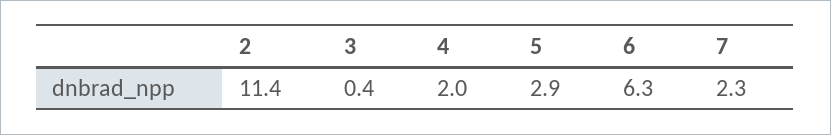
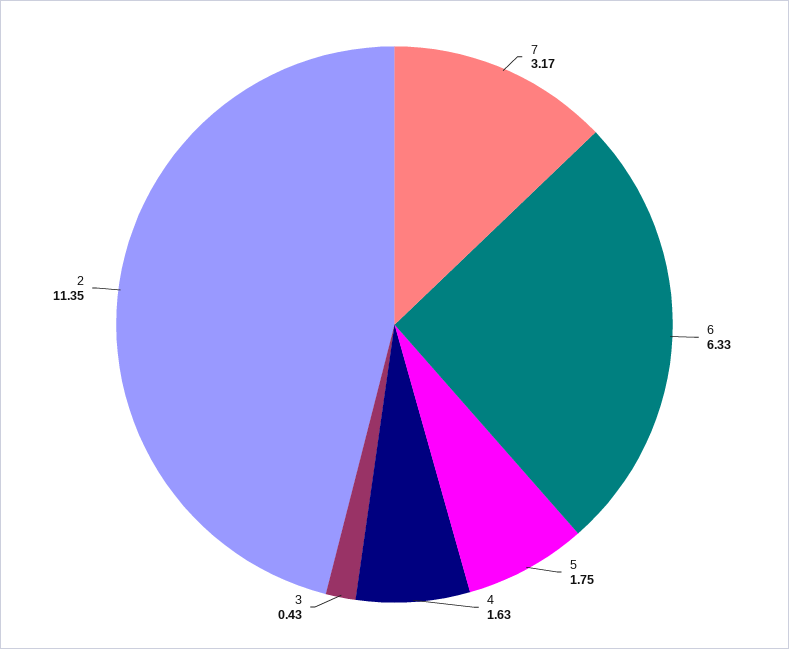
  {
    "2": 11.35,
    "3": 0.43,
-   "4": 2,
+   "4": 1.63,
-   "5": 2.9,
+   "5": 1.75,
    "6": 6.33,
-   "7": 2.3
+   "7": 3.17
  }

